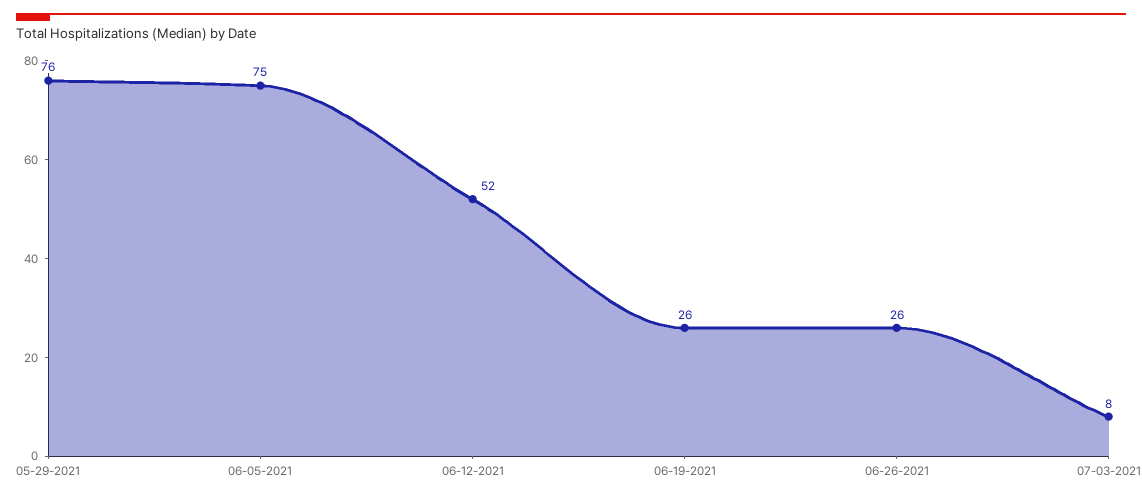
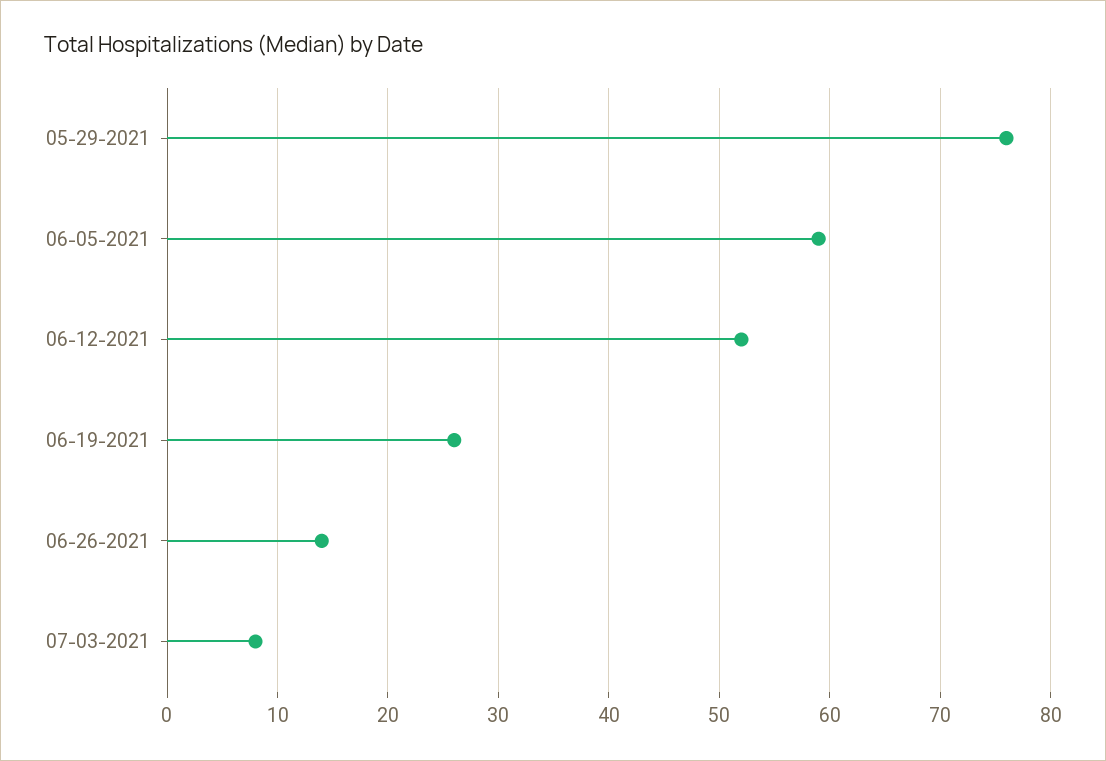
  {
    "05-29-2021": 76,
-   "06-05-2021": 75,
+   "06-05-2021": 59,
    "06-12-2021": 52,
    "06-19-2021": 26,
-   "06-26-2021": 26,
+   "06-26-2021": 14,
    "07-03-2021": 8
  }

